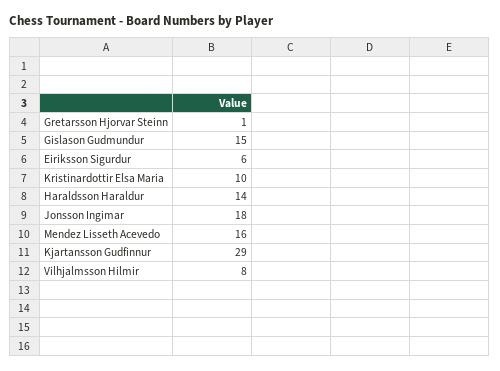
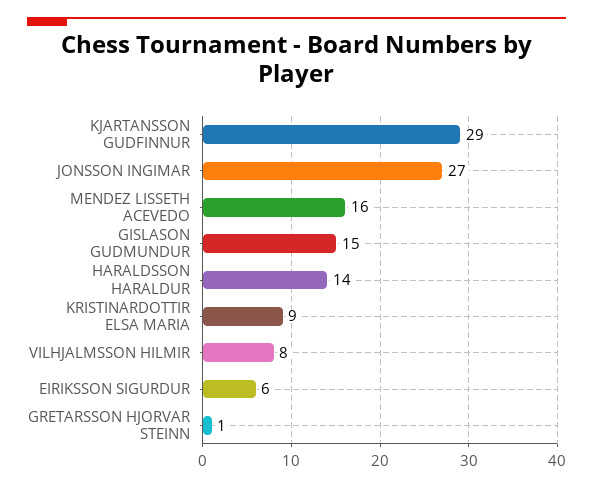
  {
    "Gretarsson Hjorvar Steinn": 1,
    "Gislason Gudmundur": 15,
    "Eiriksson Sigurdur": 6,
-   "Kristinardottir Elsa Maria": 10,
+   "Kristinardottir Elsa Maria": 9,
    "Haraldsson Haraldur": 14,
-   "Jonsson Ingimar": 18,
+   "Jonsson Ingimar": 27,
    "Mendez Lisseth Acevedo": 16,
    "Kjartansson Gudfinnur": 29,
    "Vilhjalmsson Hilmir": 8
  }

